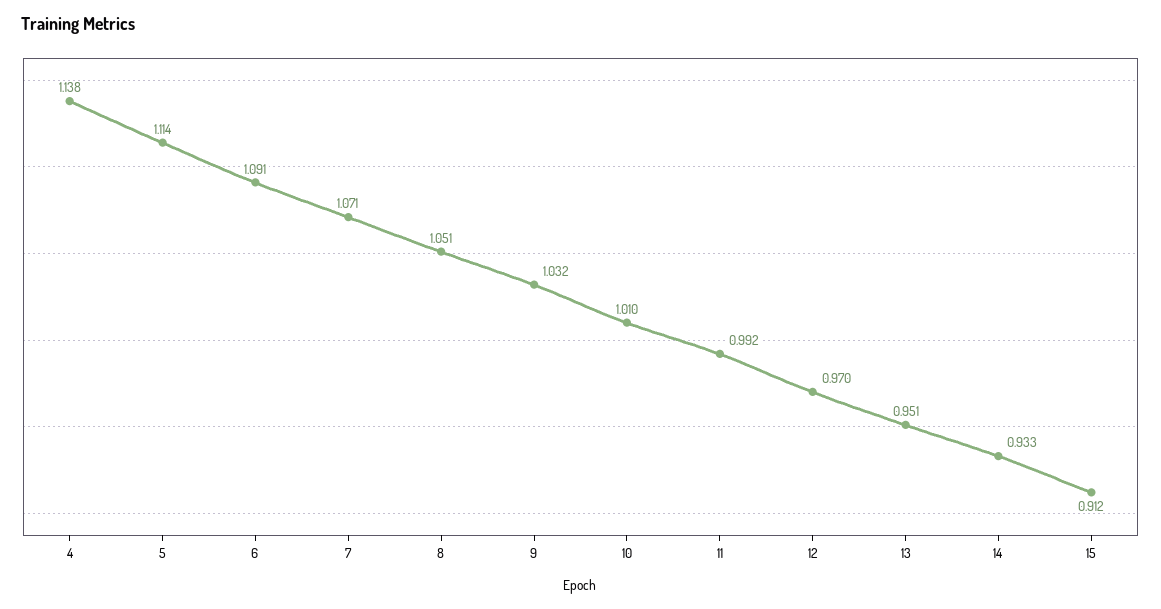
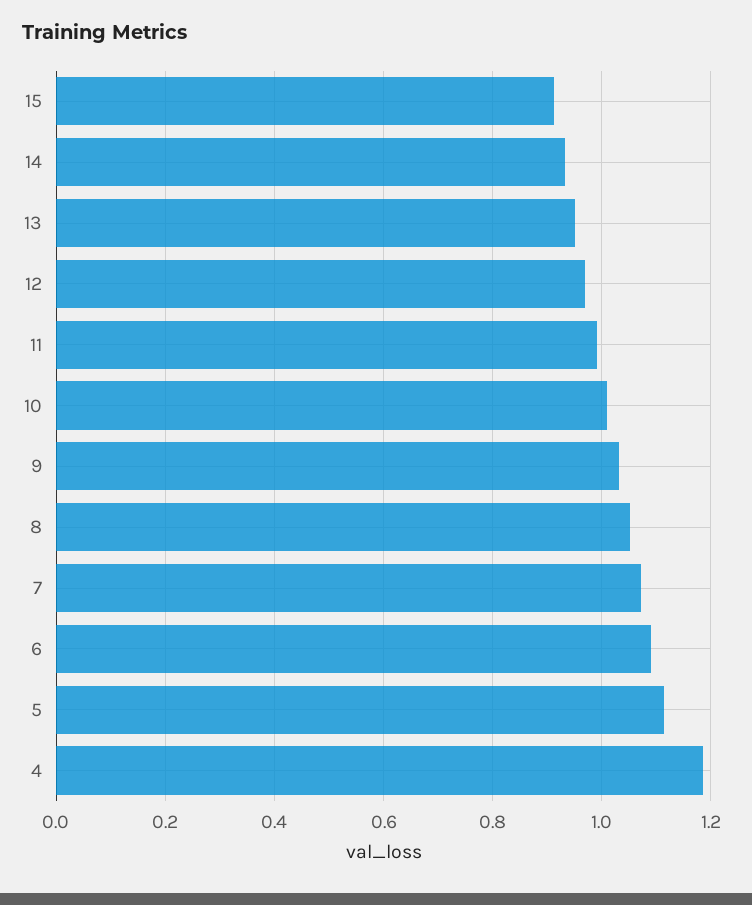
  {
-   "4": 1.138,
+   "4": 1.18,
    "5": 1.114,
    "6": 1.091,
    "7": 1.071,
    "8": 1.051,
    "9": 1.032,
    "10": 1.01,
    "11": 0.992,
    "12": 0.97,
    "13": 0.951,
    "14": 0.933,
    "15": 0.912
  }

